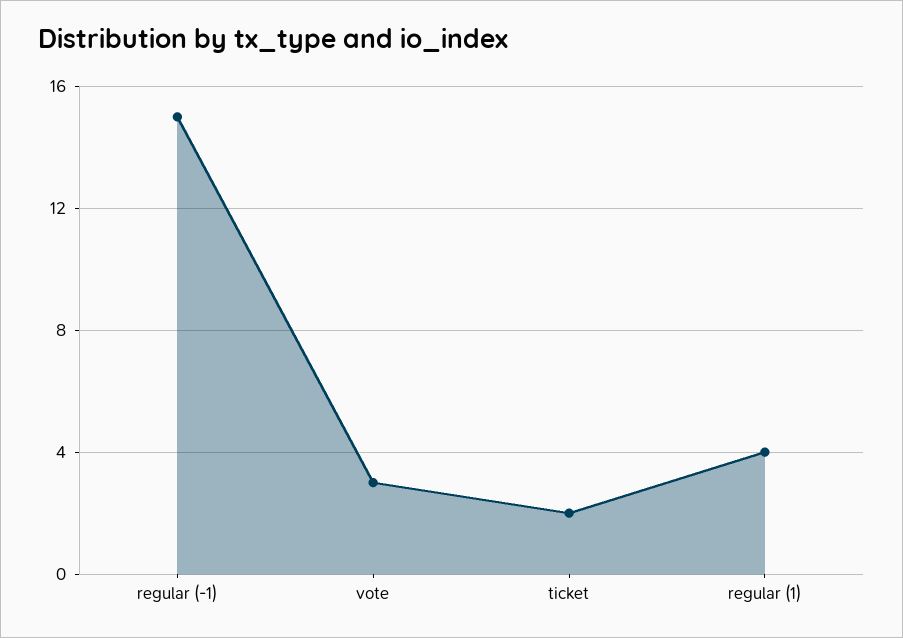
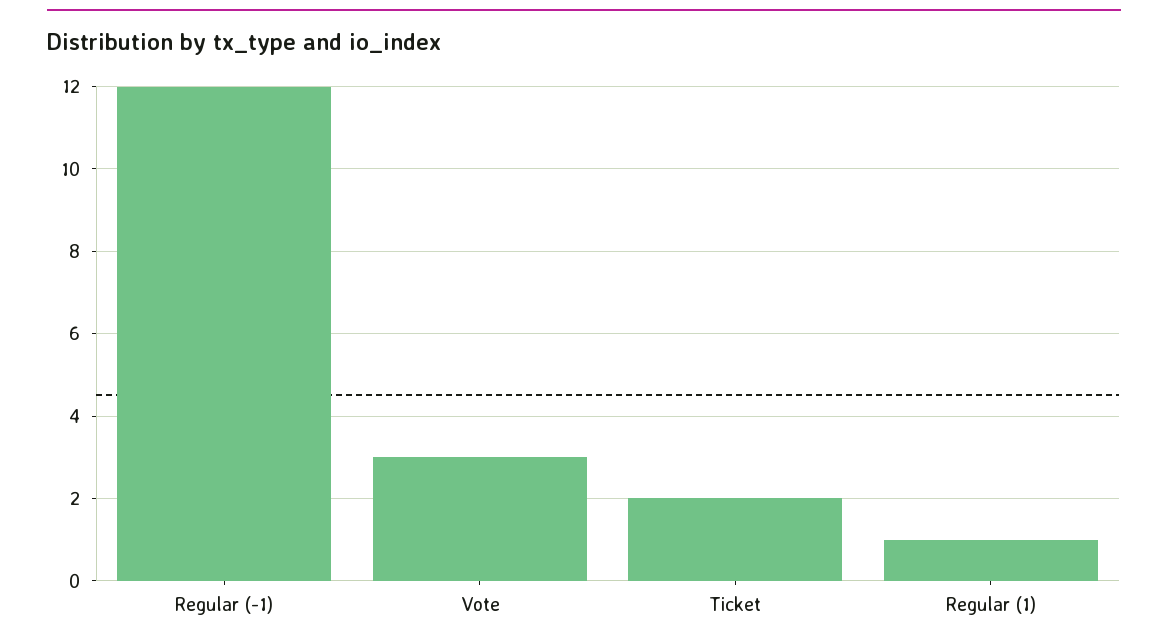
  {
-   "regular (-1)": 15,
+   "regular (-1)": 12,
    "vote": 3,
    "ticket": 2,
-   "regular (1)": 4
+   "regular (1)": 1
  }

